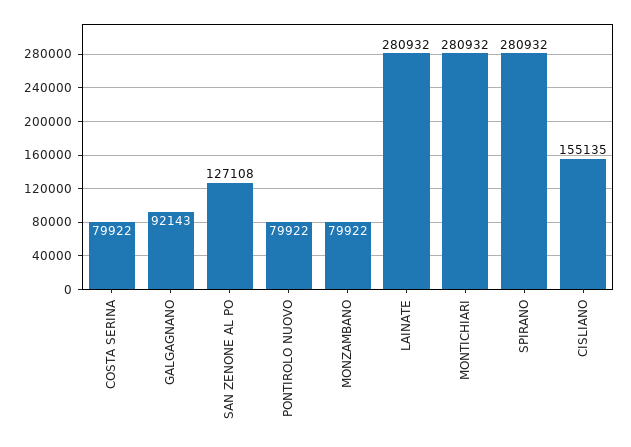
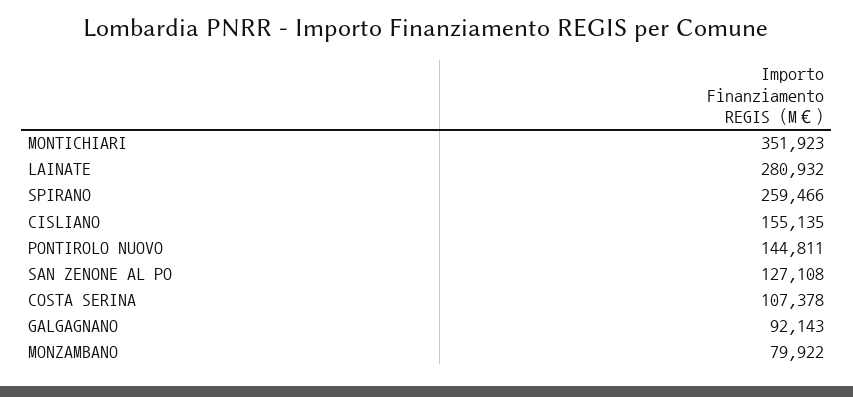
  {
-   "COSTA SERINA": 79922,
+   "COSTA SERINA": 107378,
    "GALGAGNANO": 92143,
    "SAN ZENONE AL PO": 127108,
-   "PONTIROLO NUOVO": 79922,
+   "PONTIROLO NUOVO": 144811,
    "MONZAMBANO": 79922,
    "LAINATE": 280932,
-   "MONTICHIARI": 280932,
+   "MONTICHIARI": 351923,
-   "SPIRANO": 280932,
+   "SPIRANO": 259466,
    "CISLIANO": 155135
  }

